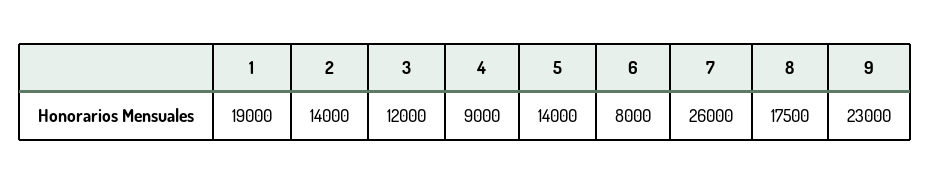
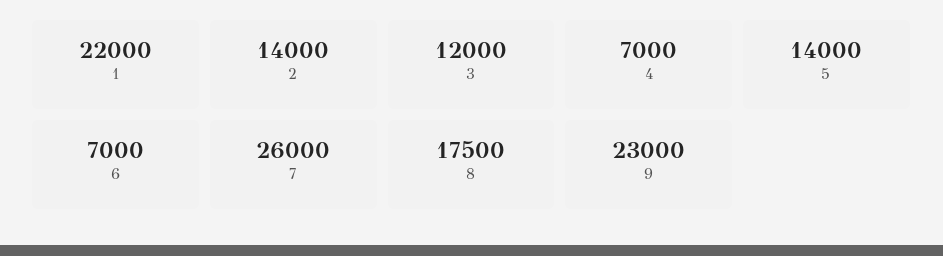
  {
-   "1": 19000,
+   "1": 22000,
    "2": 14000,
    "3": 12000,
-   "4": 9000,
+   "4": 7000,
    "5": 14000,
-   "6": 8000,
+   "6": 7000,
    "7": 26000,
    "8": 17500,
    "9": 23000
  }

